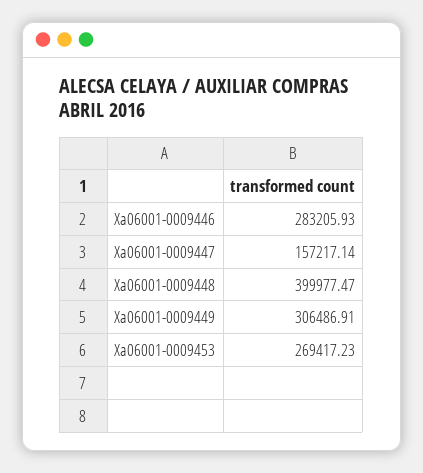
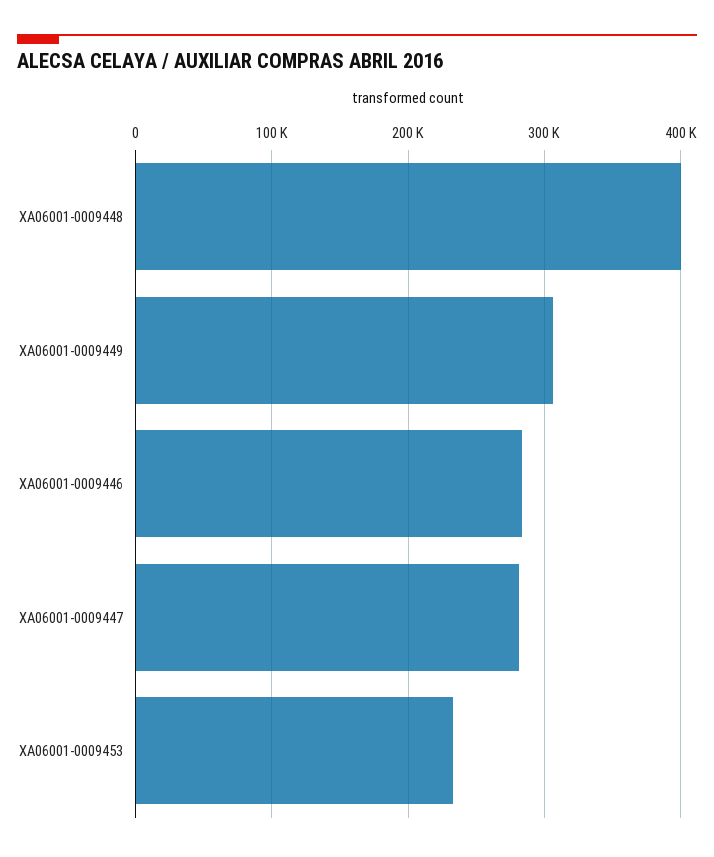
  {
    "Xa06001-0009446": 283205.93,
-   "Xa06001-0009447": 157217.14,
+   "Xa06001-0009447": 280000,
    "Xa06001-0009448": 399977.47,
    "Xa06001-0009449": 306486.91,
-   "Xa06001-0009453": 269417.23
+   "Xa06001-0009453": 230000
  }

